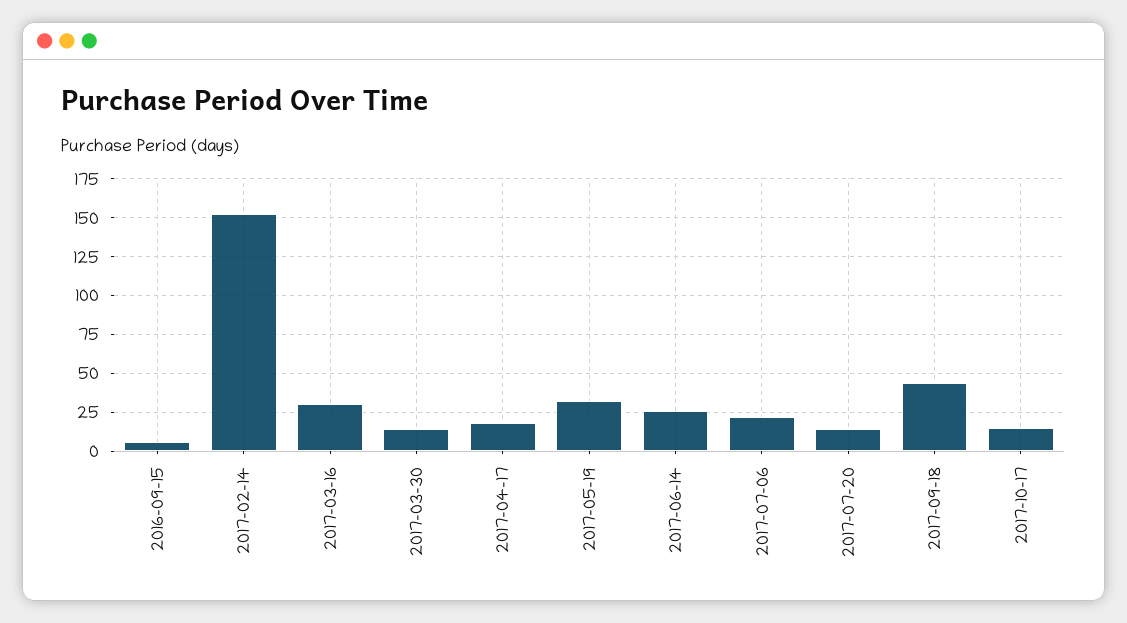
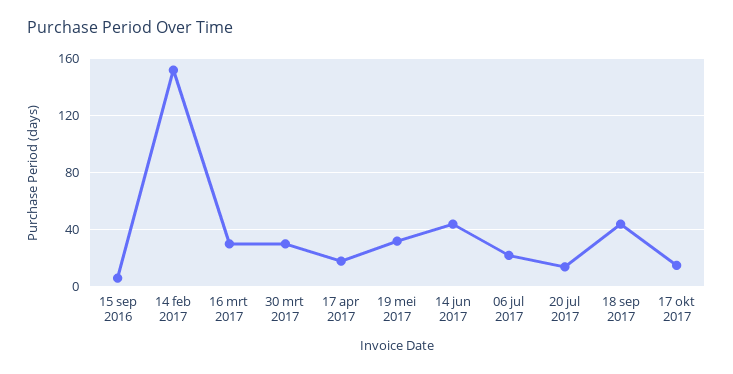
  {
    "2016-09-15": 5,
    "2017-02-14": 150,
    "2017-03-16": 30,
-   "2017-03-30": 15,
+   "2017-03-30": 30,
    "2017-04-17": 20,
    "2017-05-19": 30,
-   "2017-06-14": 25,
+   "2017-06-14": 45,
    "2017-07-06": 20,
    "2017-07-20": 15,
    "2017-09-18": 45,
    "2017-10-17": 15
  }

